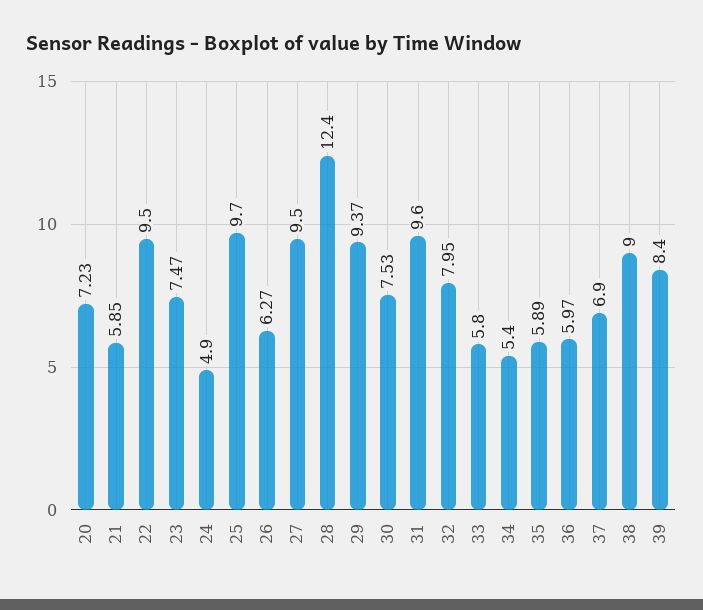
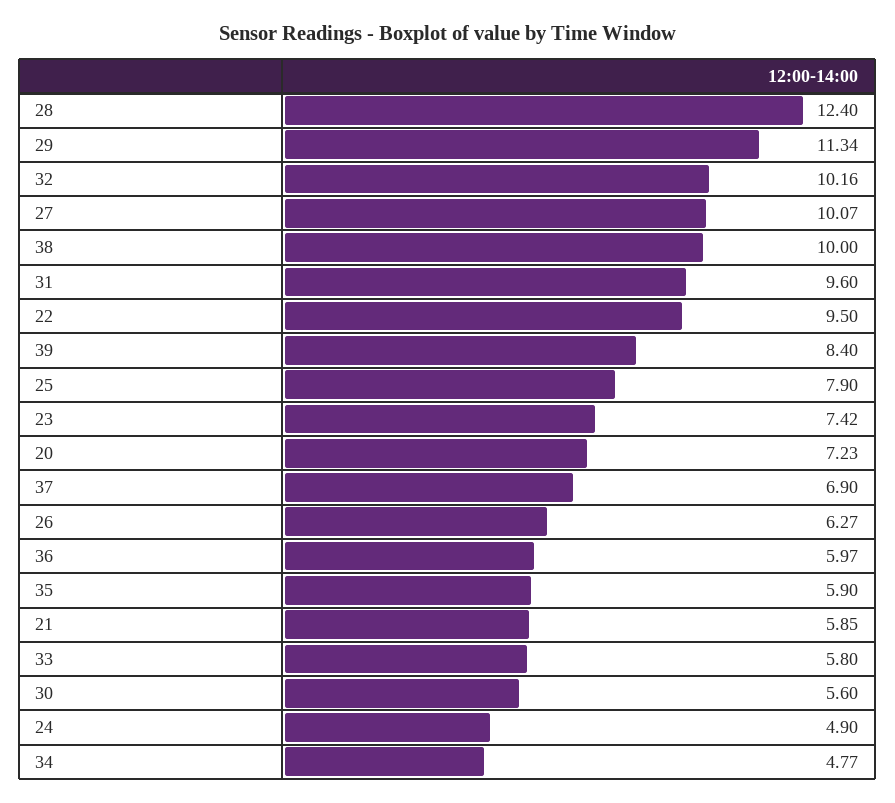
  {
    "20": 7.23,
    "21": 5.85,
    "22": 9.5,
-   "23": 7.47,
+   "23": 7.42,
    "24": 4.9,
-   "25": 9.7,
+   "25": 7.9,
    "26": 6.27,
-   "27": 9.5,
+   "27": 10.07,
    "28": 12.4,
-   "29": 9.37,
+   "29": 11.34,
-   "30": 7.53,
+   "30": 5.6,
    "31": 9.6,
-   "32": 7.95,
+   "32": 10.16,
    "33": 5.8,
-   "34": 5.4,
+   "34": 4.77,
-   "35": 5.89,
+   "35": 5.9,
    "36": 5.97,
    "37": 6.9,
-   "38": 9,
+   "38": 10,
    "39": 8.4
  }

